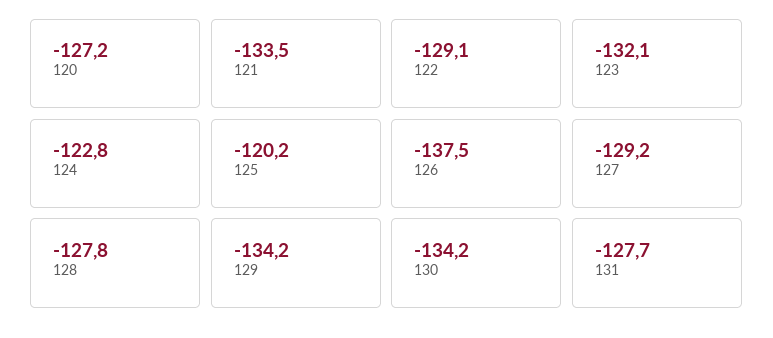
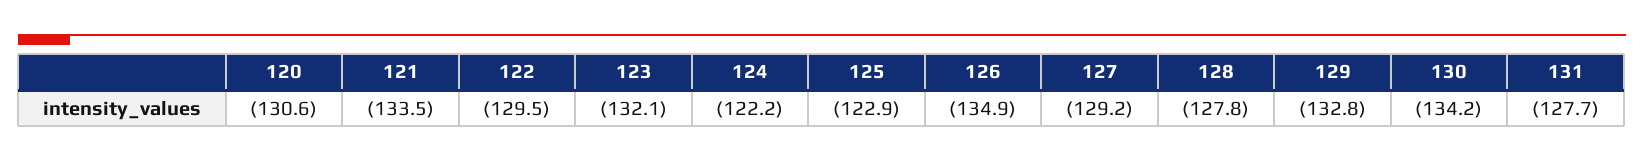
  {
-   "120": -127.2,
+   "120": -130.6,
    "121": -133.5,
-   "122": -129.1,
+   "122": -129.5,
    "123": -132.1,
-   "124": -122.8,
+   "124": -122.2,
-   "125": -120.2,
+   "125": -122.9,
-   "126": -137.5,
+   "126": -134.9,
    "127": -129.2,
    "128": -127.8,
-   "129": -134.2,
+   "129": -132.8,
    "130": -134.2,
    "131": -127.7
  }

